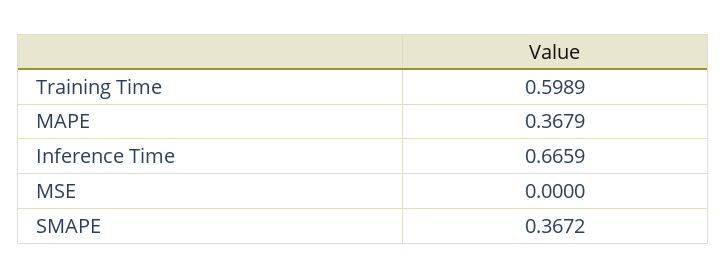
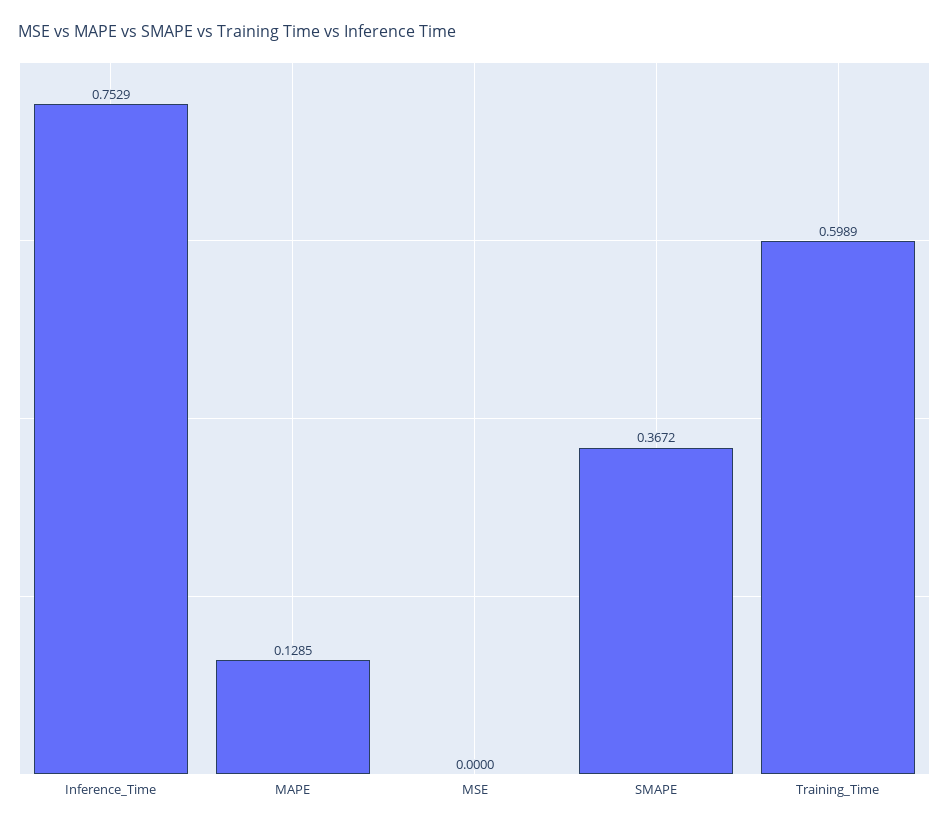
  {
    "Training Time": 0.5989,
-   "MAPE": 0.3679,
+   "MAPE": 0.1285,
-   "Inference Time": 0.6659,
+   "Inference Time": 0.7529,
    "MSE": 0,
    "SMAPE": 0.3672
  }

